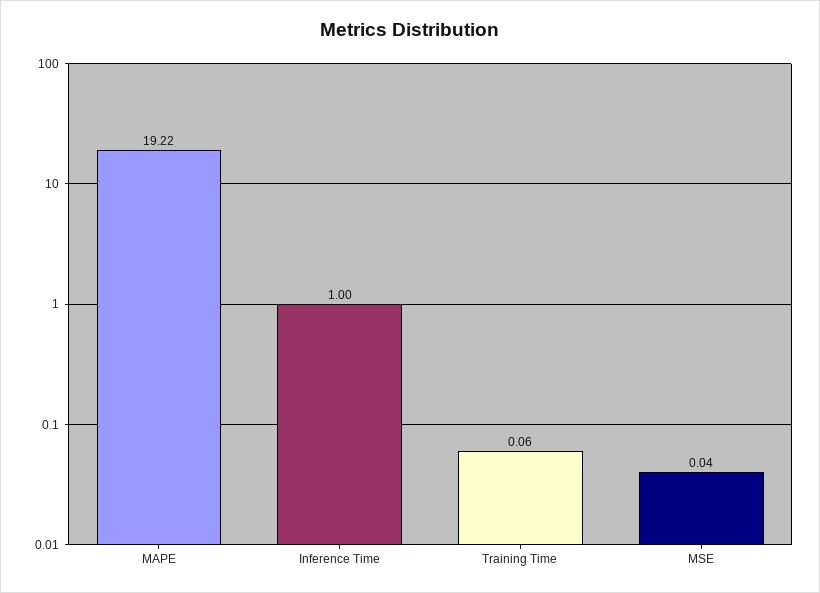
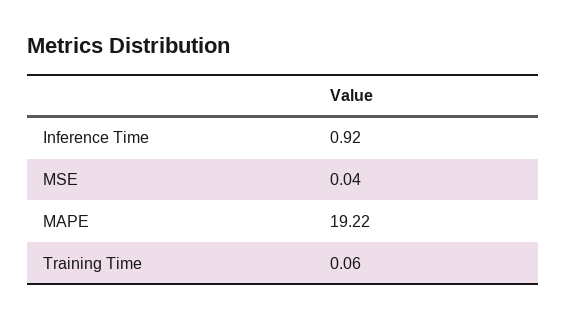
  {
    "MAPE": 19.22,
-   "Inference Time": 1,
+   "Inference Time": 0.92,
    "Training Time": 0.06,
    "MSE": 0.04
  }

